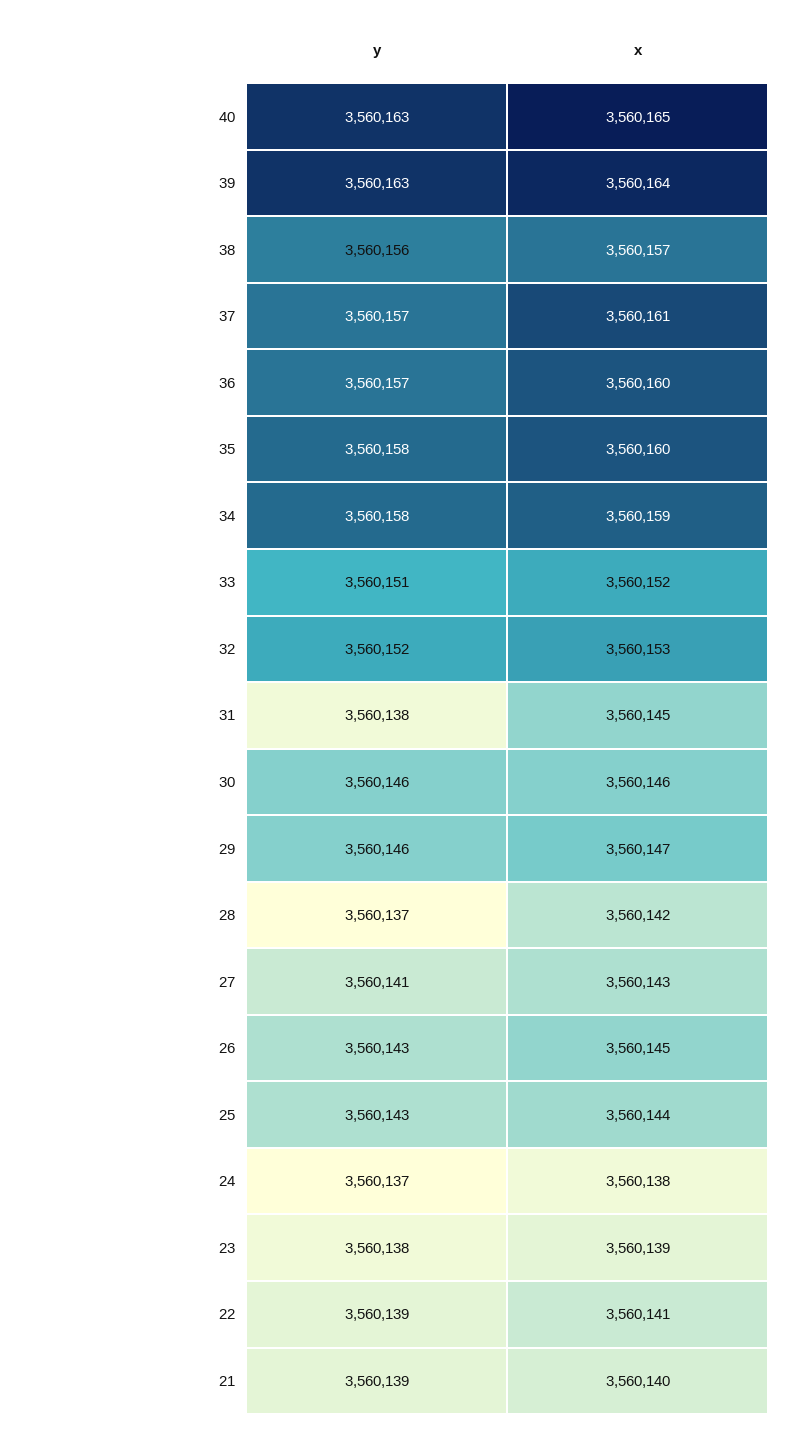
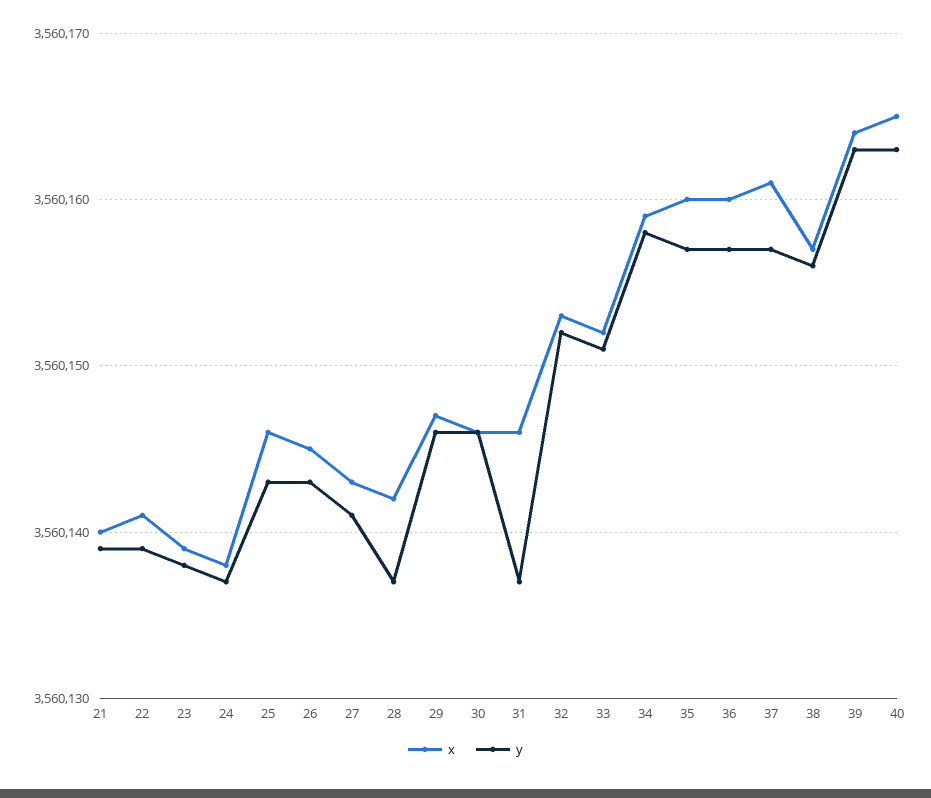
  {
    "y": {
      "40": 3560163,
      "39": 3560163,
      "38": 3560156,
      "37": 3560157,
      "36": 3560157,
-     "35": 3560158,
+     "35": 3560157,
      "34": 3560158,
      "33": 3560151,
      "32": 3560152,
-     "31": 3560138,
+     "31": 3560137,
      "30": 3560146,
      "29": 3560146,
      "28": 3560137,
      "27": 3560141,
      "26": 3560143,
      "25": 3560143,
      "24": 3560137,
      "23": 3560138,
      "22": 3560139,
      "21": 3560139
    },
    "x": {
      "40": 3560165,
      "39": 3560164,
      "38": 3560157,
      "37": 3560161,
      "36": 3560160,
      "35": 3560160,
      "34": 3560159,
      "33": 3560152,
      "32": 3560153,
-     "31": 3560145,
+     "31": 3560146,
      "30": 3560146,
      "29": 3560147,
      "28": 3560142,
      "27": 3560143,
      "26": 3560145,
-     "25": 3560144,
+     "25": 3560146,
      "24": 3560138,
      "23": 3560139,
      "22": 3560141,
      "21": 3560140
    }
  }

